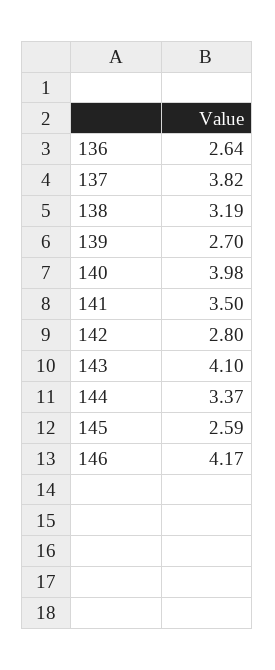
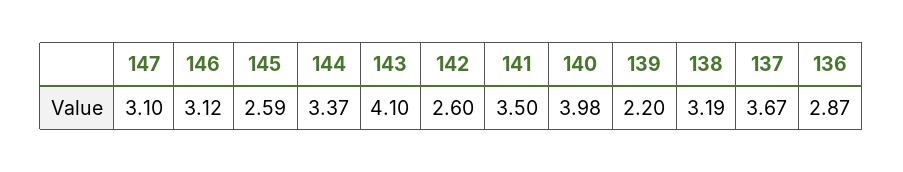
  {
-   "136": 2.64,
+   "136": 2.87,
-   "137": 3.82,
+   "137": 3.67,
    "138": 3.19,
-   "139": 2.7,
+   "139": 2.2,
    "140": 3.98,
    "141": 3.5,
-   "142": 2.8,
+   "142": 2.6,
    "143": 4.1,
    "144": 3.37,
    "145": 2.59,
-   "146": 4.17
+   "146": 3.12,
+   "147": 3.1
  }

